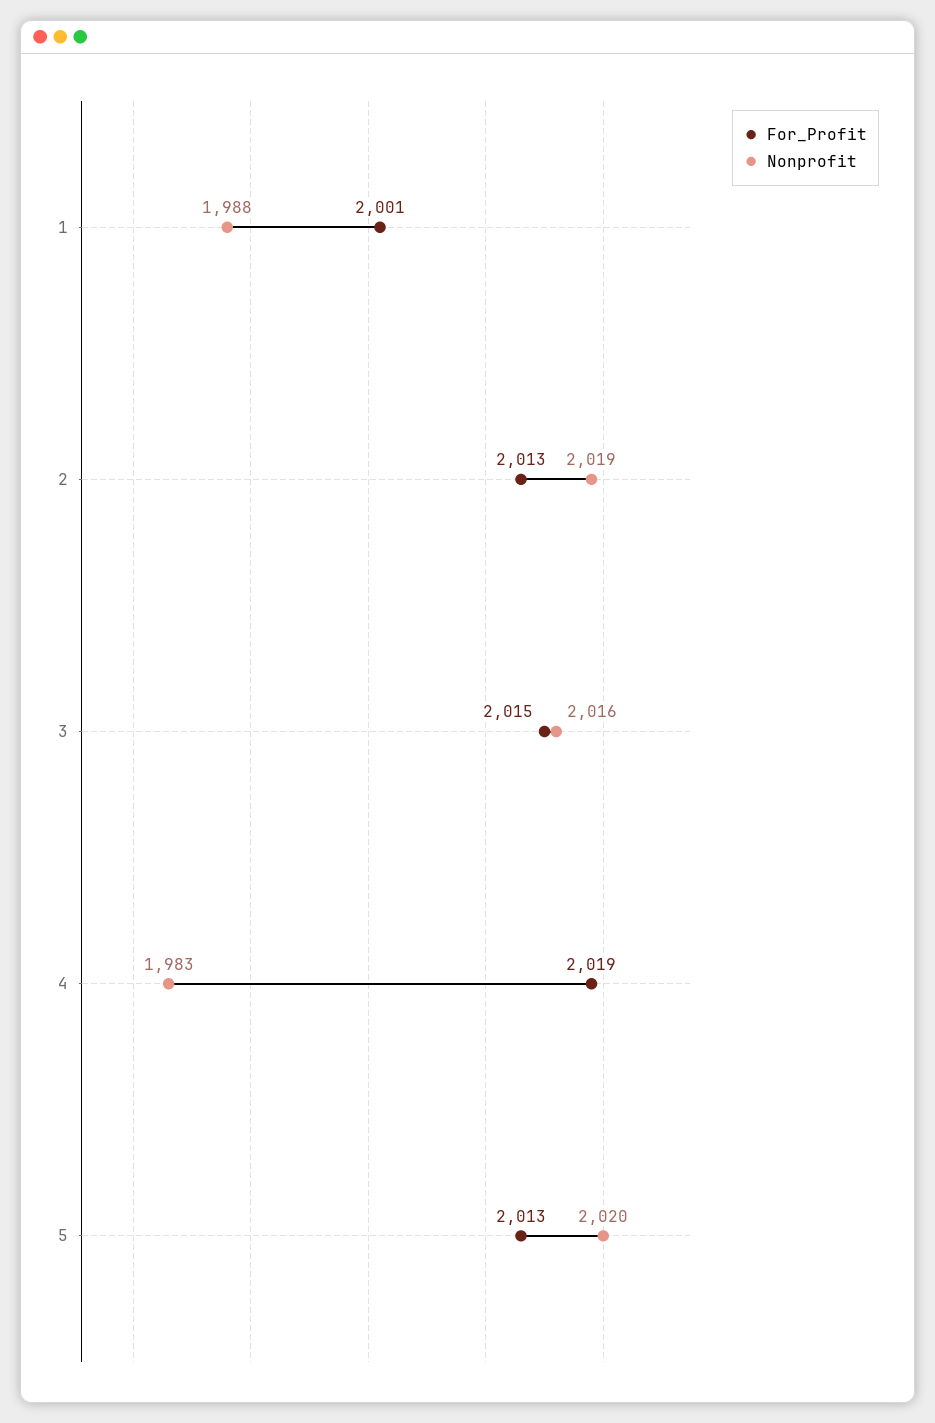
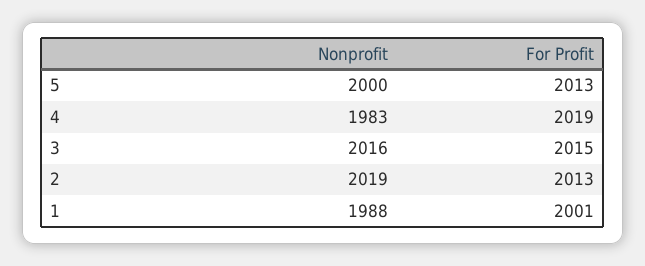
  {
    "For_Profit": {
      "1": 2001,
      "2": 2013,
      "3": 2015,
      "4": 2019,
      "5": 2013
    },
    "Nonprofit": {
      "1": 1988,
      "2": 2019,
      "3": 2016,
      "4": 1983,
-     "5": 2020
+     "5": 2000
    }
  }

